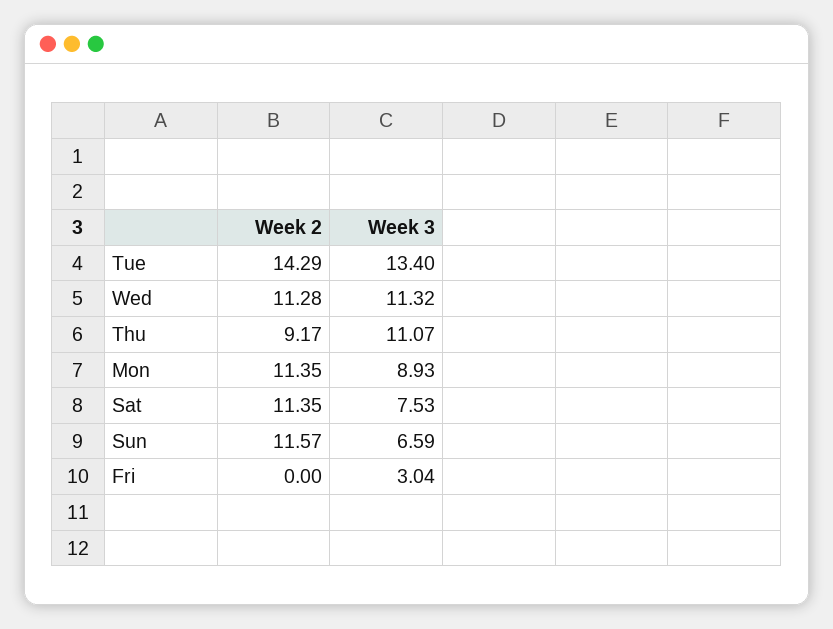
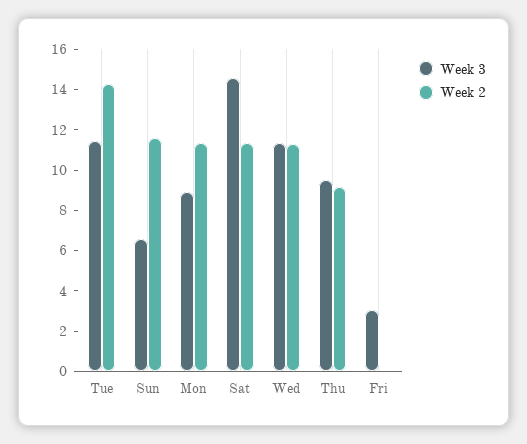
  {
    "Week 2": {
      "Tue": 14.29,
      "Wed": 11.28,
      "Thu": 9.17,
      "Mon": 11.35,
      "Sat": 11.35,
      "Sun": 11.57,
      "Fri": 0
    },
    "Week 3": {
-     "Tue": 13.4,
+     "Tue": 11.5,
      "Wed": 11.32,
-     "Thu": 11.07,
+     "Thu": 9.5,
      "Mon": 8.93,
-     "Sat": 7.53,
+     "Sat": 14.5,
      "Sun": 6.59,
      "Fri": 3.04
    }
  }

